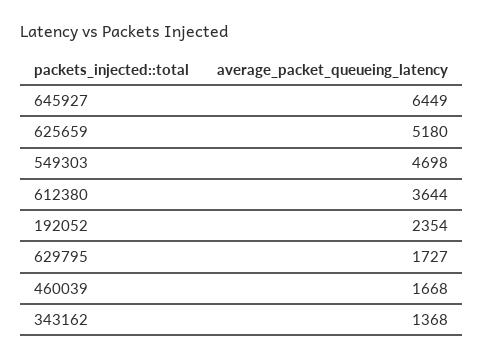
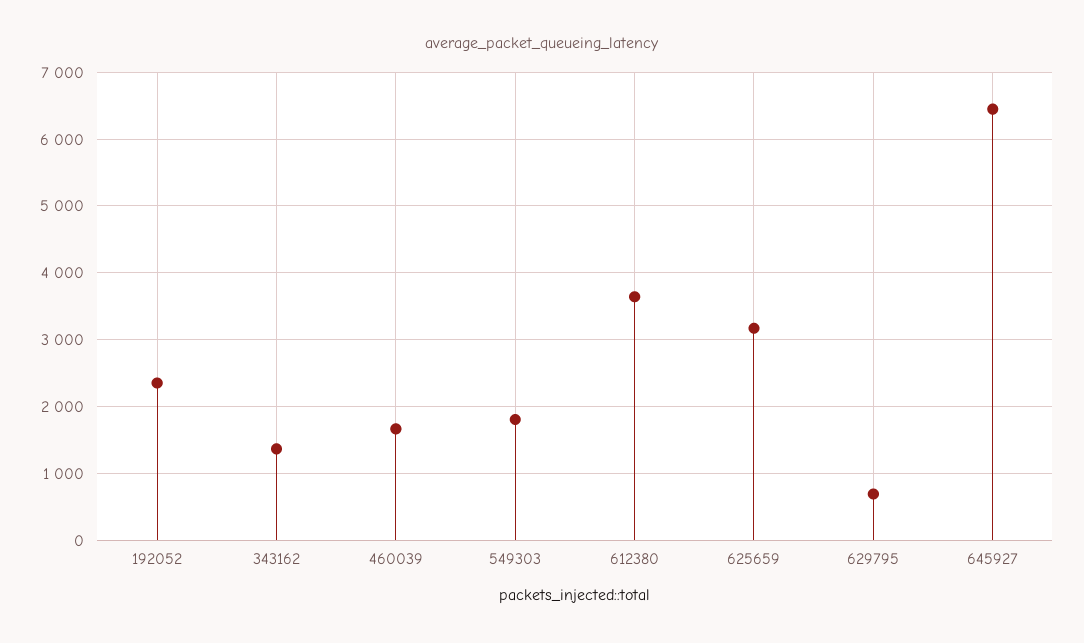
  {
    "645927": 6449,
-   "625659": 5180,
+   "625659": 3200,
-   "549303": 4698,
+   "549303": 1800,
    "612380": 3644,
    "192052": 2354,
-   "629795": 1727,
+   "629795": 700,
    "460039": 1668,
    "343162": 1368
  }

